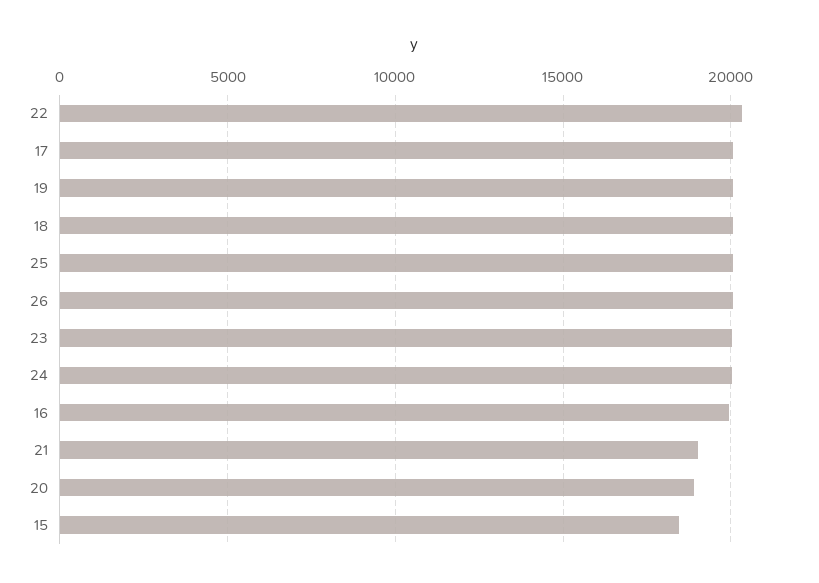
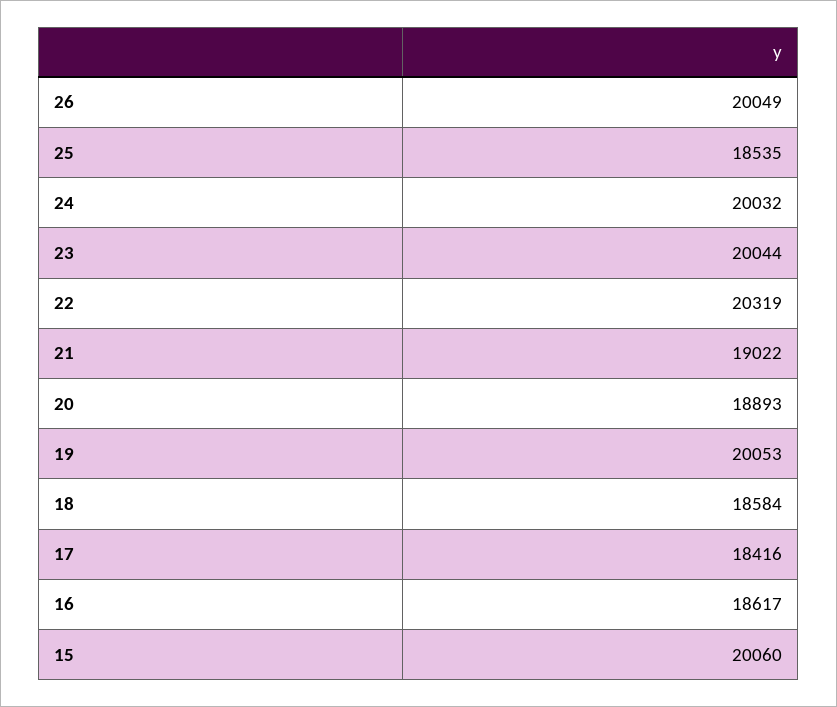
  {
    "22": 20319,
-   "17": 20000,
+   "17": 18416,
    "19": 20053,
-   "18": 20000,
+   "18": 18584,
-   "25": 20000,
+   "25": 18535,
    "26": 20049,
    "23": 20044,
    "24": 20032,
-   "16": 20000,
+   "16": 18617,
    "21": 19022,
    "20": 18893,
-   "15": 18500
+   "15": 20060
  }

